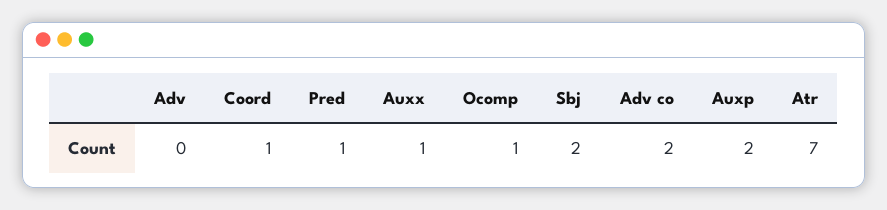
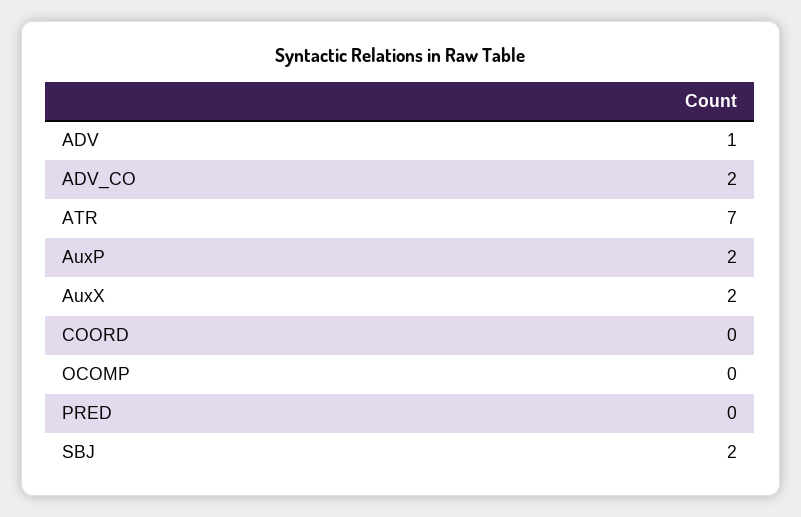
  {
-   "Adv": 0,
+   "Adv": 1,
-   "Coord": 1,
+   "Coord": 0,
-   "Pred": 1,
+   "Pred": 0,
-   "Auxx": 1,
+   "Auxx": 2,
-   "Ocomp": 1,
+   "Ocomp": 0,
    "Sbj": 2,
    "Adv co": 2,
    "Auxp": 2,
    "Atr": 7
  }

